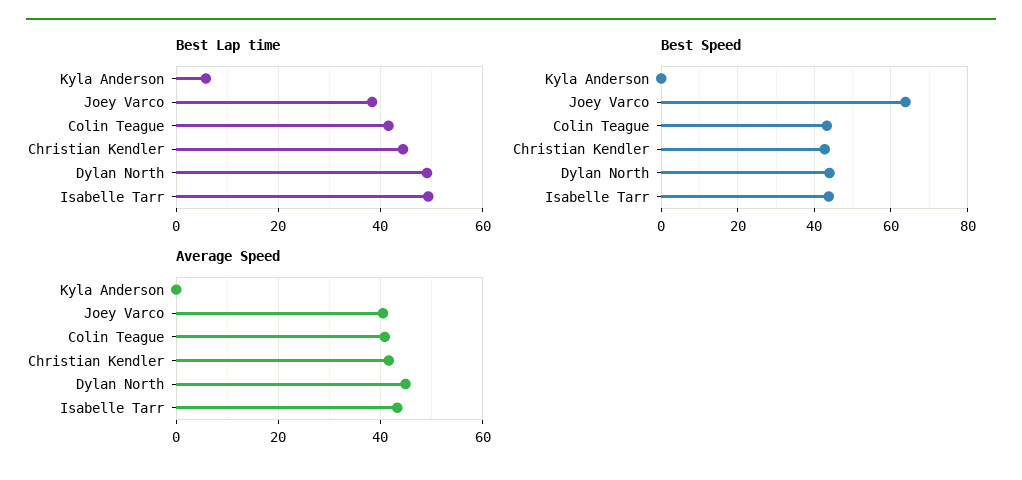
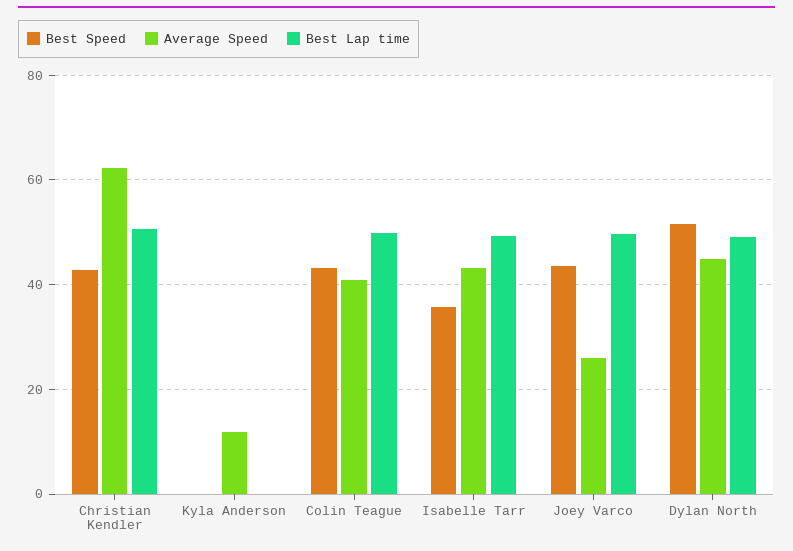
  {
    "Best Lap time": {
-     "Kyla Anderson": 6,
+     "Kyla Anderson": 0,
-     "Joey Varco": 38,
+     "Joey Varco": 50,
-     "Colin Teague": 42,
+     "Colin Teague": 50,
-     "Christian Kendler": 44,
+     "Christian Kendler": 50,
      "Dylan North": 50,
      "Isabelle Tarr": 50
    },
    "Best Speed": {
      "Kyla Anderson": 0,
-     "Joey Varco": 64,
+     "Joey Varco": 44,
      "Colin Teague": 44,
      "Christian Kendler": 42,
-     "Dylan North": 44,
+     "Dylan North": 52,
-     "Isabelle Tarr": 44
+     "Isabelle Tarr": 36
    },
    "Average Speed": {
-     "Kyla Anderson": 0,
+     "Kyla Anderson": 12,
-     "Joey Varco": 40,
+     "Joey Varco": 26,
      "Colin Teague": 40,
-     "Christian Kendler": 42,
+     "Christian Kendler": 62,
      "Dylan North": 44,
      "Isabelle Tarr": 44
    }
  }

